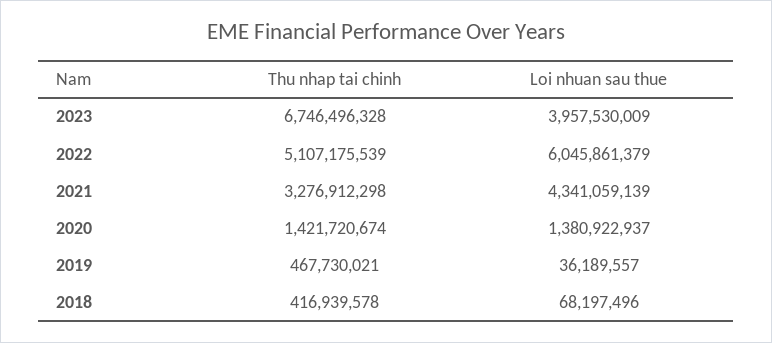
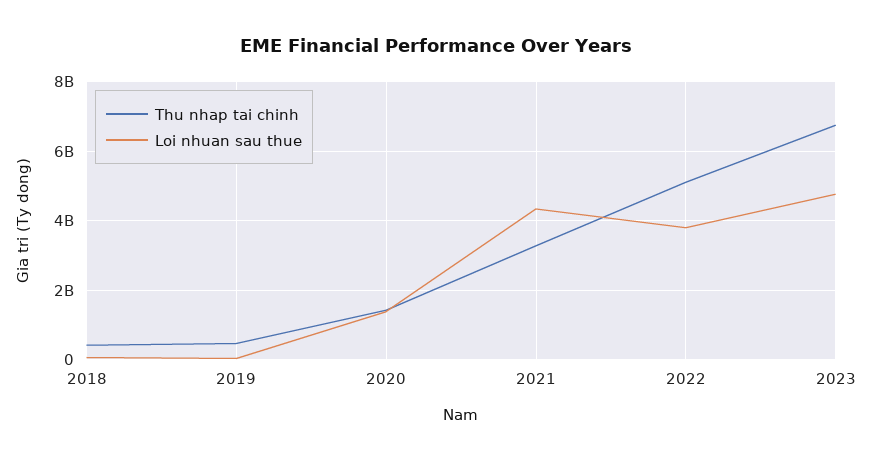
  {
    "Thu nhap tai chinh": {
      "2023": 6746496328,
      "2022": 5107175539,
      "2021": 3276912298,
      "2020": 1421720674,
      "2019": 467730021,
      "2018": 416939578
    },
    "Loi nhuan sau thue": {
-     "2023": 3957530009,
+     "2023": 4800000000,
-     "2022": 6045861379,
+     "2022": 3800000000,
      "2021": 4341059139,
      "2020": 1380922937,
      "2019": 36189557,
      "2018": 68197496
    }
  }

